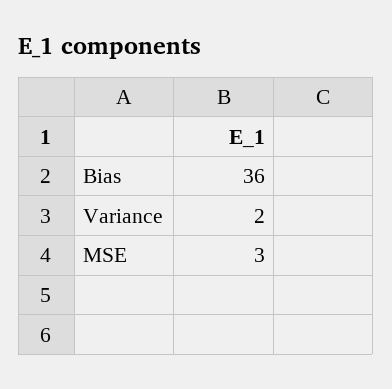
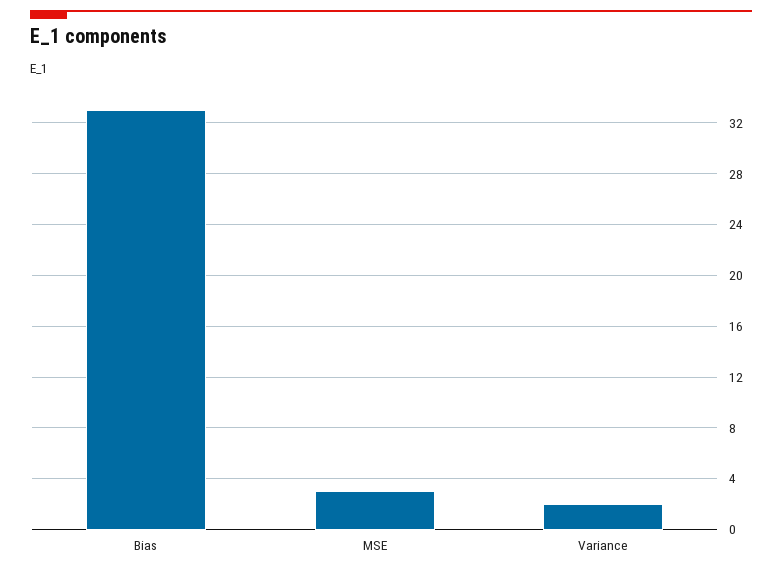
  {
-   "Bias": 36,
+   "Bias": 33,
    "Variance": 2,
    "MSE": 3
  }

